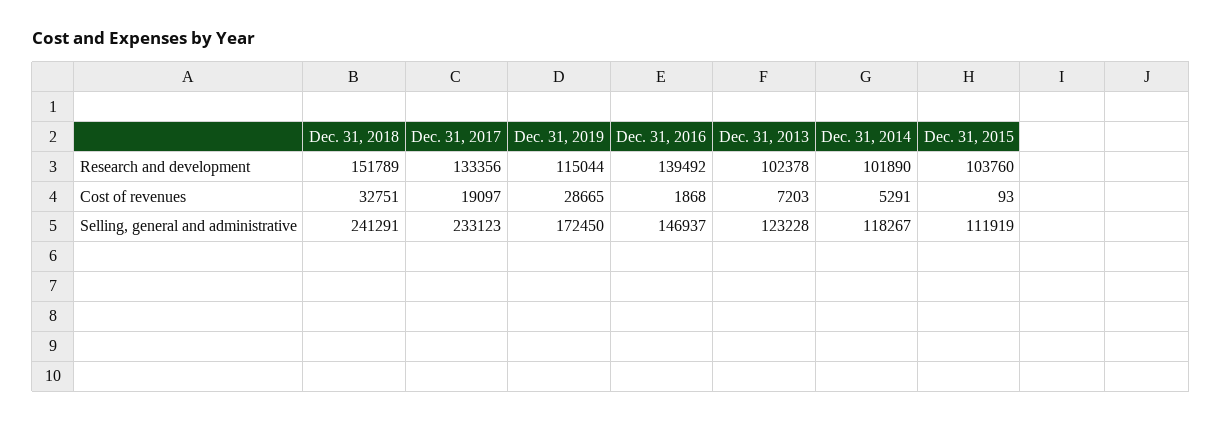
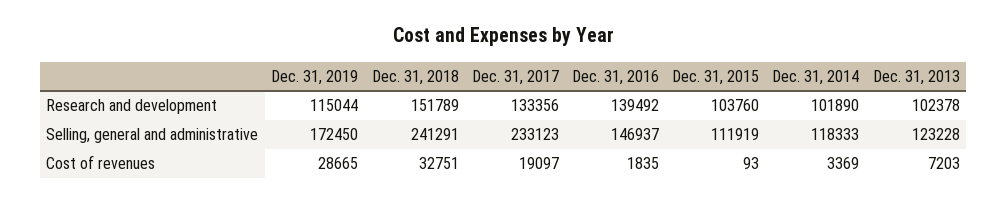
  {
    "Dec. 31, 2018": {
      "Research and development": 151789,
      "Cost of revenues": 32751,
      "Selling, general and administrative": 241291
    },
    "Dec. 31, 2017": {
      "Research and development": 133356,
      "Cost of revenues": 19097,
      "Selling, general and administrative": 233123
    },
    "Dec. 31, 2019": {
      "Research and development": 115044,
      "Cost of revenues": 28665,
      "Selling, general and administrative": 172450
    },
    "Dec. 31, 2016": {
      "Research and development": 139492,
-     "Cost of revenues": 1868,
+     "Cost of revenues": 1835,
      "Selling, general and administrative": 146937
    },
    "Dec. 31, 2013": {
      "Research and development": 102378,
      "Cost of revenues": 7203,
      "Selling, general and administrative": 123228
    },
    "Dec. 31, 2014": {
      "Research and development": 101890,
-     "Cost of revenues": 5291,
+     "Cost of revenues": 3369,
-     "Selling, general and administrative": 118267
+     "Selling, general and administrative": 118333
    },
    "Dec. 31, 2015": {
      "Research and development": 103760,
      "Cost of revenues": 93,
      "Selling, general and administrative": 111919
    }
  }

